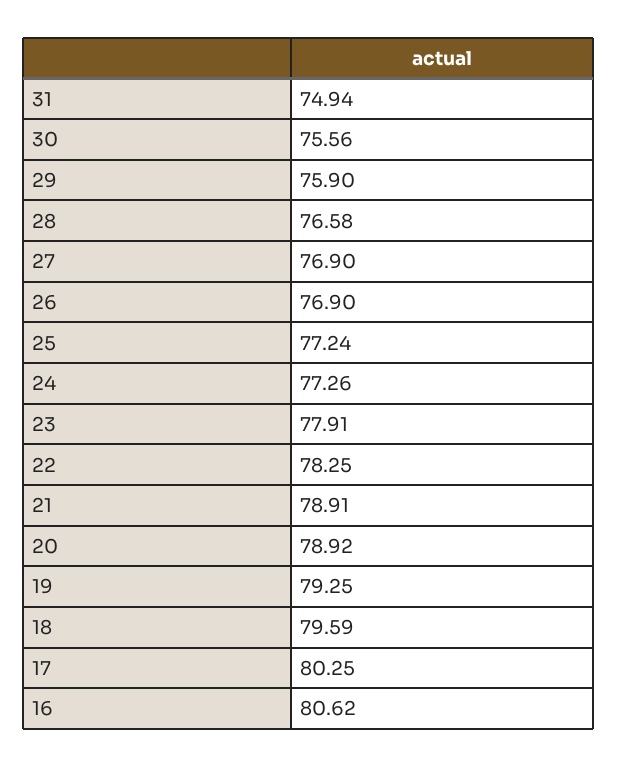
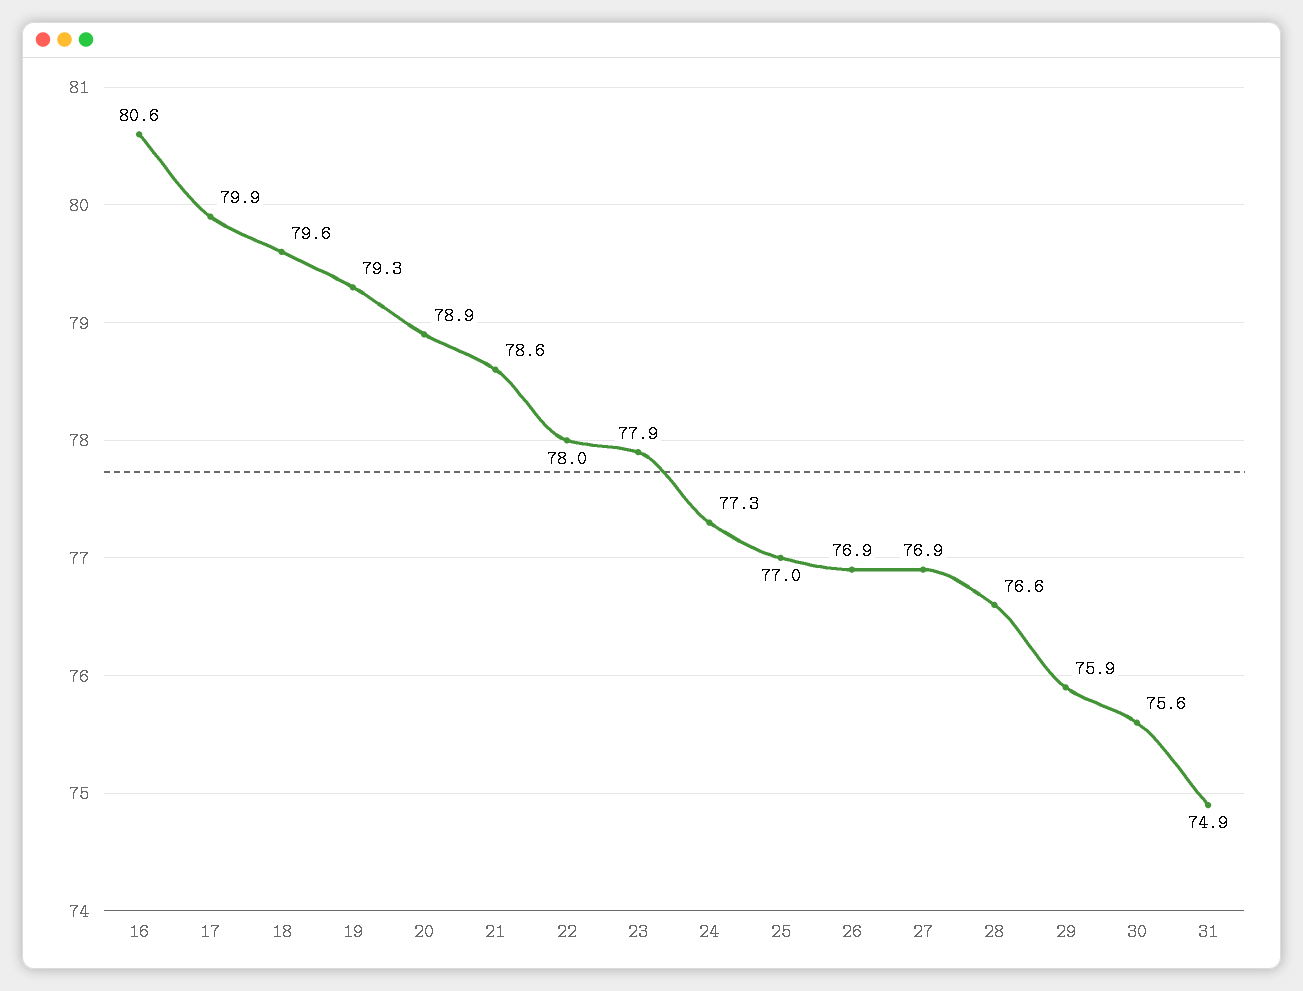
  {
    "31": 74.94,
    "30": 75.56,
    "29": 75.9,
    "28": 76.58,
    "27": 76.9,
    "26": 76.9,
-   "25": 77.24,
+   "25": 77,
    "24": 77.26,
    "23": 77.91,
-   "22": 78.25,
+   "22": 78,
-   "21": 78.91,
+   "21": 78.6,
    "20": 78.92,
    "19": 79.25,
    "18": 79.59,
-   "17": 80.25,
+   "17": 79.9,
    "16": 80.62
  }

